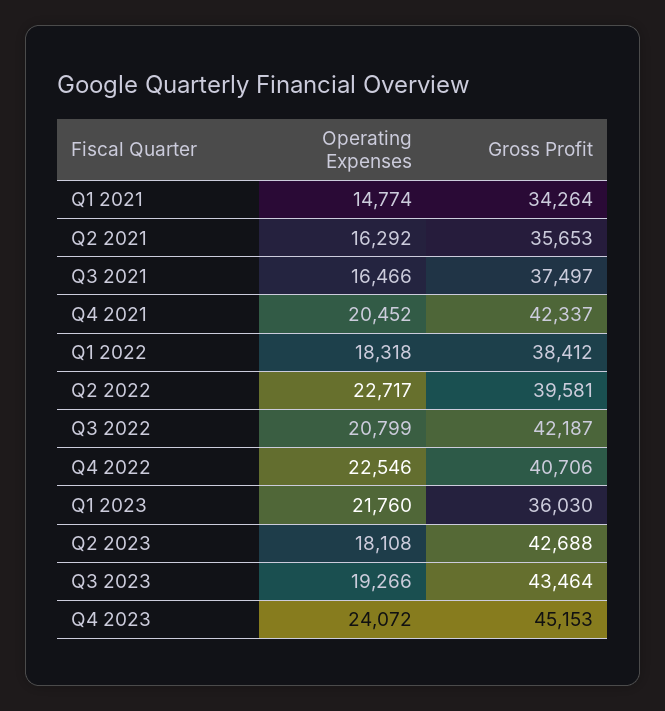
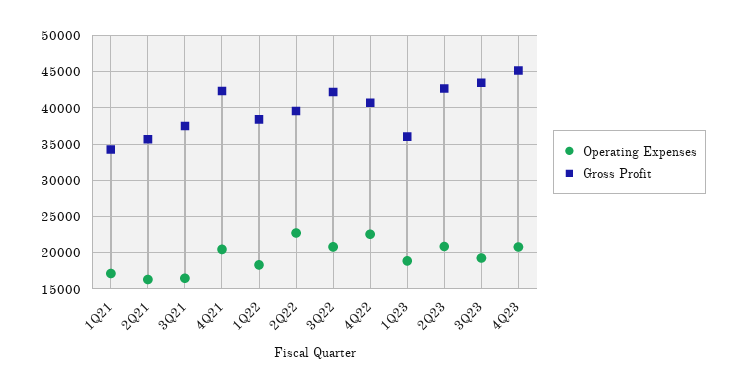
  {
    "Operating Expenses": {
-     "Q1 2021": 14774,
+     "Q1 2021": 17000,
      "Q2 2021": 16292,
      "Q3 2021": 16466,
      "Q4 2021": 20452,
      "Q1 2022": 18318,
      "Q2 2022": 22717,
      "Q3 2022": 20799,
      "Q4 2022": 22546,
-     "Q1 2023": 21760,
+     "Q1 2023": 19000,
-     "Q2 2023": 18108,
+     "Q2 2023": 21000,
      "Q3 2023": 19266,
-     "Q4 2023": 24072
+     "Q4 2023": 21000
    },
    "Gross Profit": {
      "Q1 2021": 34264,
      "Q2 2021": 35653,
      "Q3 2021": 37497,
      "Q4 2021": 42337,
      "Q1 2022": 38412,
      "Q2 2022": 39581,
      "Q3 2022": 42187,
      "Q4 2022": 40706,
      "Q1 2023": 36030,
      "Q2 2023": 42688,
      "Q3 2023": 43464,
      "Q4 2023": 45153
    }
  }

